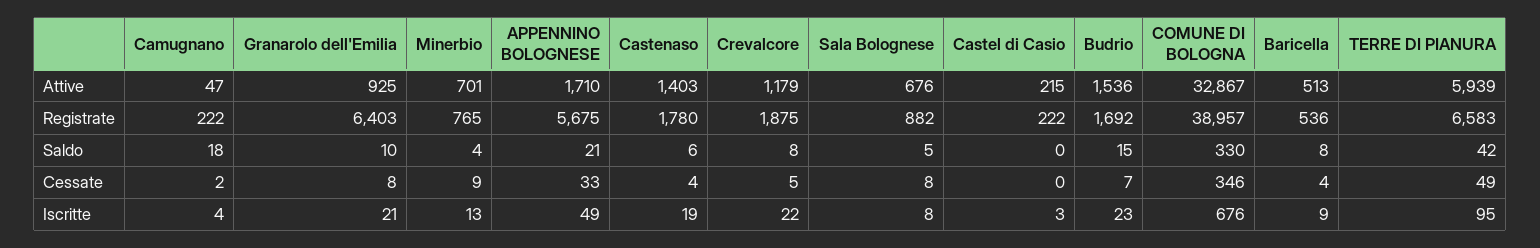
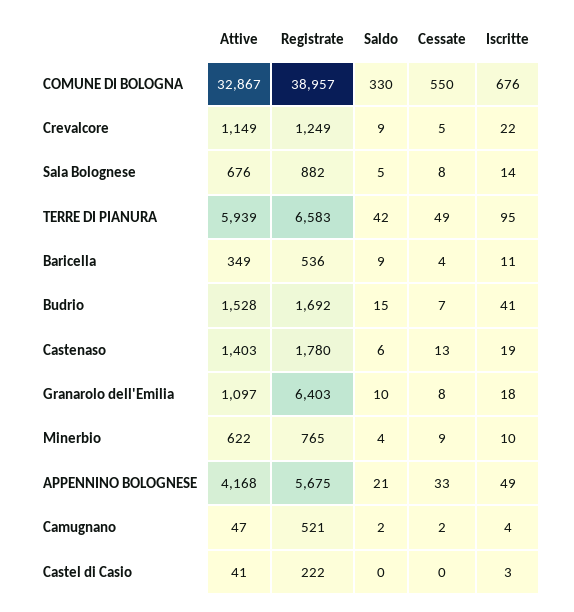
  {
    "Camugnano": {
      "Attive": 47,
-     "Registrate": 222,
+     "Registrate": 521,
-     "Saldo": 18,
+     "Saldo": 2,
      "Cessate": 2,
      "Iscritte": 4
    },
    "Granarolo dell'Emilia": {
-     "Attive": 925,
+     "Attive": 1097,
      "Registrate": 6403,
      "Saldo": 10,
      "Cessate": 8,
-     "Iscritte": 21
+     "Iscritte": 18
    },
    "Minerbio": {
-     "Attive": 701,
+     "Attive": 622,
      "Registrate": 765,
      "Saldo": 4,
      "Cessate": 9,
-     "Iscritte": 13
+     "Iscritte": 10
    },
    "APPENNINO BOLOGNESE": {
-     "Attive": 1710,
+     "Attive": 4168,
      "Registrate": 5675,
      "Saldo": 21,
      "Cessate": 33,
      "Iscritte": 49
    },
    "Castenaso": {
      "Attive": 1403,
      "Registrate": 1780,
      "Saldo": 6,
-     "Cessate": 4,
+     "Cessate": 13,
      "Iscritte": 19
    },
    "Crevalcore": {
-     "Attive": 1179,
+     "Attive": 1149,
-     "Registrate": 1875,
+     "Registrate": 1249,
-     "Saldo": 8,
+     "Saldo": 9,
      "Cessate": 5,
      "Iscritte": 22
    },
    "Sala Bolognese": {
      "Attive": 676,
      "Registrate": 882,
      "Saldo": 5,
      "Cessate": 8,
-     "Iscritte": 8
+     "Iscritte": 14
    },
    "Castel di Casio": {
-     "Attive": 215,
+     "Attive": 41,
      "Registrate": 222,
      "Saldo": 0,
      "Cessate": 0,
      "Iscritte": 3
    },
    "Budrio": {
-     "Attive": 1536,
+     "Attive": 1528,
      "Registrate": 1692,
      "Saldo": 15,
      "Cessate": 7,
-     "Iscritte": 23
+     "Iscritte": 41
    },
    "COMUNE DI BOLOGNA": {
      "Attive": 32867,
      "Registrate": 38957,
      "Saldo": 330,
-     "Cessate": 346,
+     "Cessate": 550,
      "Iscritte": 676
    },
    "Baricella": {
-     "Attive": 513,
+     "Attive": 349,
      "Registrate": 536,
-     "Saldo": 8,
+     "Saldo": 9,
      "Cessate": 4,
-     "Iscritte": 9
+     "Iscritte": 11
    },
    "TERRE DI PIANURA": {
      "Attive": 5939,
      "Registrate": 6583,
      "Saldo": 42,
      "Cessate": 49,
      "Iscritte": 95
    }
  }

